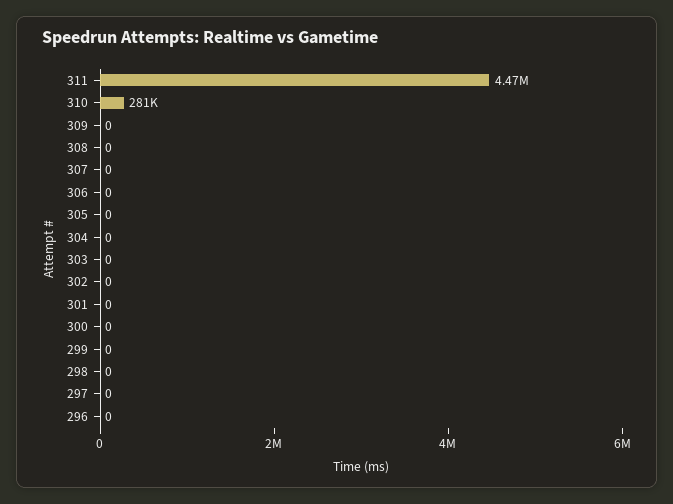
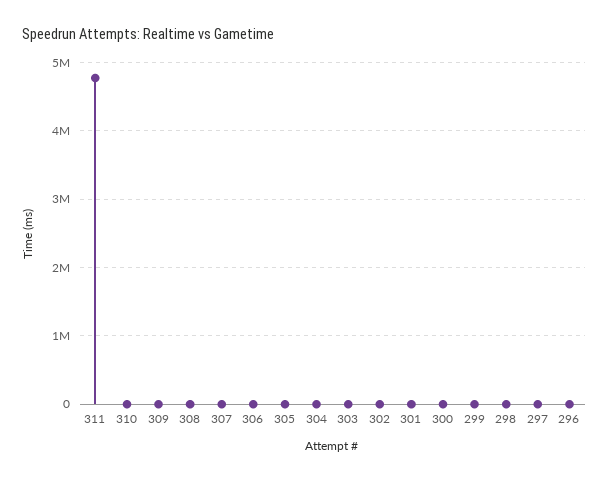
  {
-   "311": 4470000,
+   "311": 4800000,
-   "310": 281000,
+   "310": 0,
    "309": 0,
    "308": 0,
    "307": 0,
    "306": 0,
    "305": 0,
    "304": 0,
    "303": 0,
    "302": 0,
    "301": 0,
    "300": 0,
    "299": 0,
    "298": 0,
    "297": 0,
    "296": 0
  }

